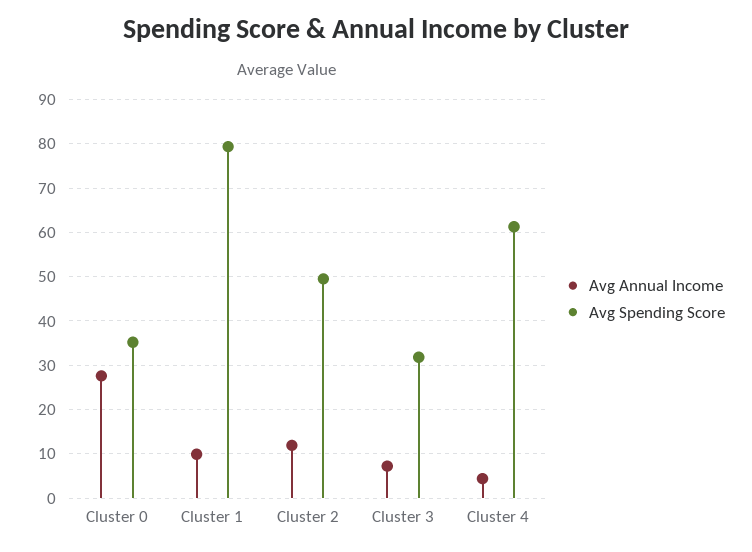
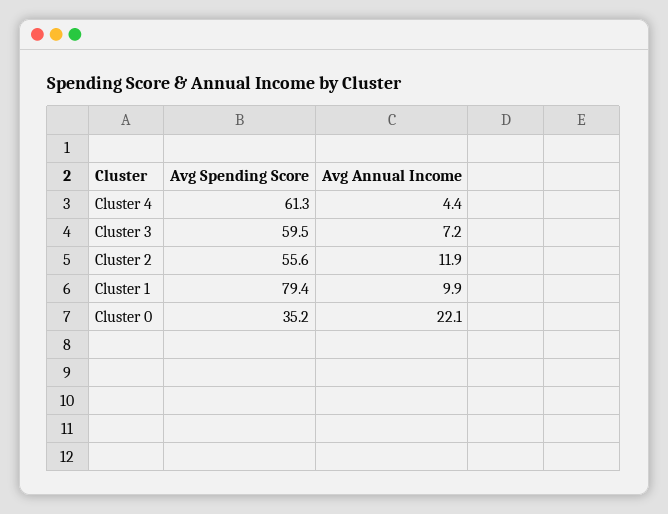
  {
    "Avg Annual Income": {
-     "Cluster 0": 28,
+     "Cluster 0": 22.1,
      "Cluster 1": 9.9,
      "Cluster 2": 11.9,
      "Cluster 3": 7.2,
      "Cluster 4": 4.4
    },
    "Avg Spending Score": {
      "Cluster 0": 35.2,
      "Cluster 1": 79.4,
-     "Cluster 2": 50,
+     "Cluster 2": 55.6,
-     "Cluster 3": 32,
+     "Cluster 3": 59.5,
      "Cluster 4": 61.3
    }
  }

